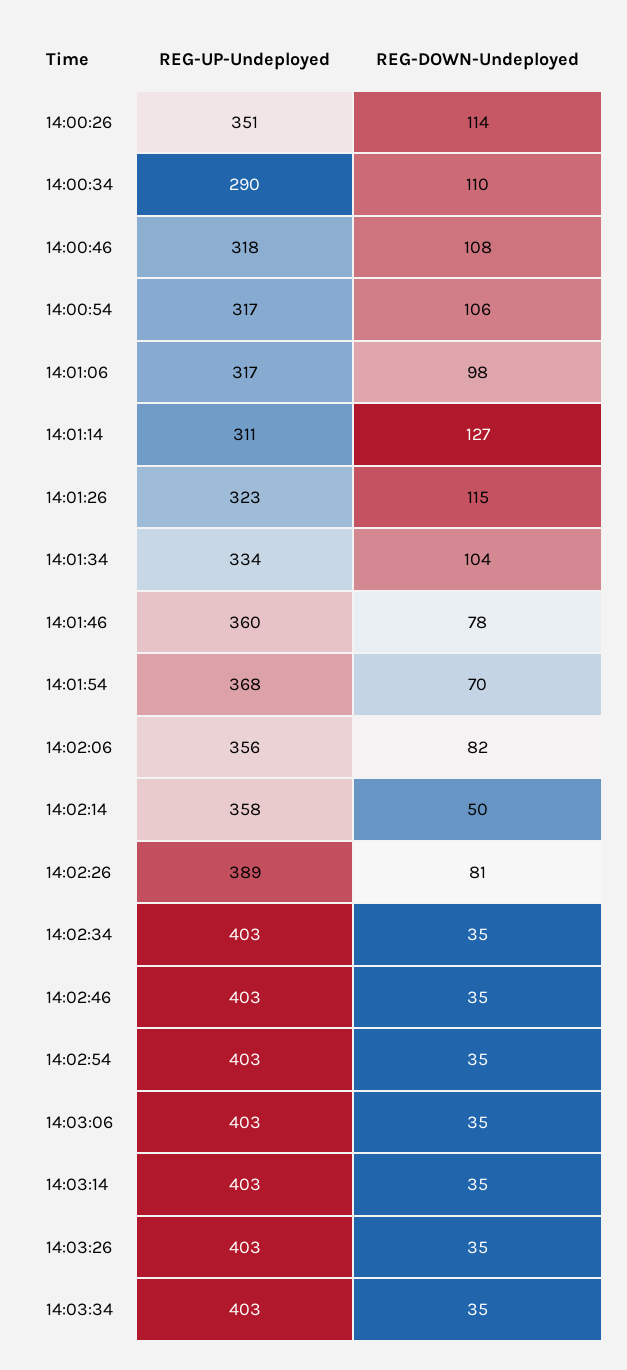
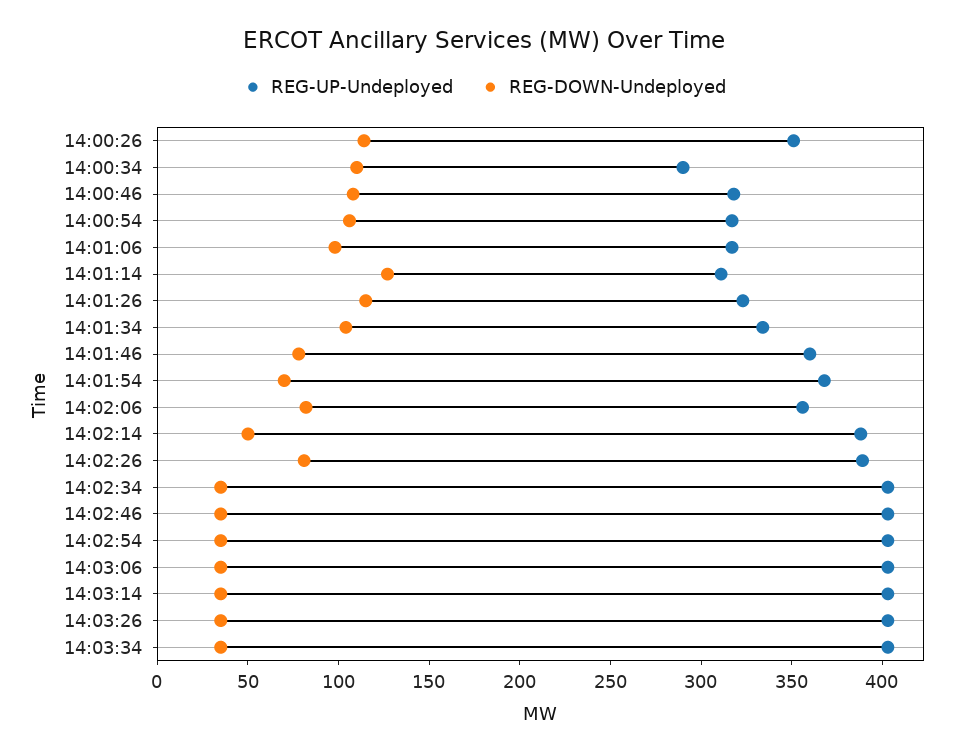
  {
    "REG-UP-Undeployed": {
      "14:00:26": 351,
      "14:00:34": 290,
      "14:00:46": 318,
      "14:00:54": 317,
      "14:01:06": 317,
      "14:01:14": 311,
      "14:01:26": 323,
      "14:01:34": 334,
      "14:01:46": 360,
      "14:01:54": 368,
      "14:02:06": 356,
-     "14:02:14": 358,
+     "14:02:14": 390,
      "14:02:26": 389,
      "14:02:34": 403,
      "14:02:46": 403,
      "14:02:54": 403,
      "14:03:06": 403,
      "14:03:14": 403,
      "14:03:26": 403,
      "14:03:34": 403
    },
    "REG-DOWN-Undeployed": {
      "14:00:26": 114,
      "14:00:34": 110,
      "14:00:46": 108,
      "14:00:54": 106,
      "14:01:06": 98,
      "14:01:14": 127,
      "14:01:26": 115,
      "14:01:34": 104,
      "14:01:46": 78,
      "14:01:54": 70,
      "14:02:06": 82,
      "14:02:14": 50,
      "14:02:26": 81,
      "14:02:34": 35,
      "14:02:46": 35,
      "14:02:54": 35,
      "14:03:06": 35,
      "14:03:14": 35,
      "14:03:26": 35,
      "14:03:34": 35
    }
  }

